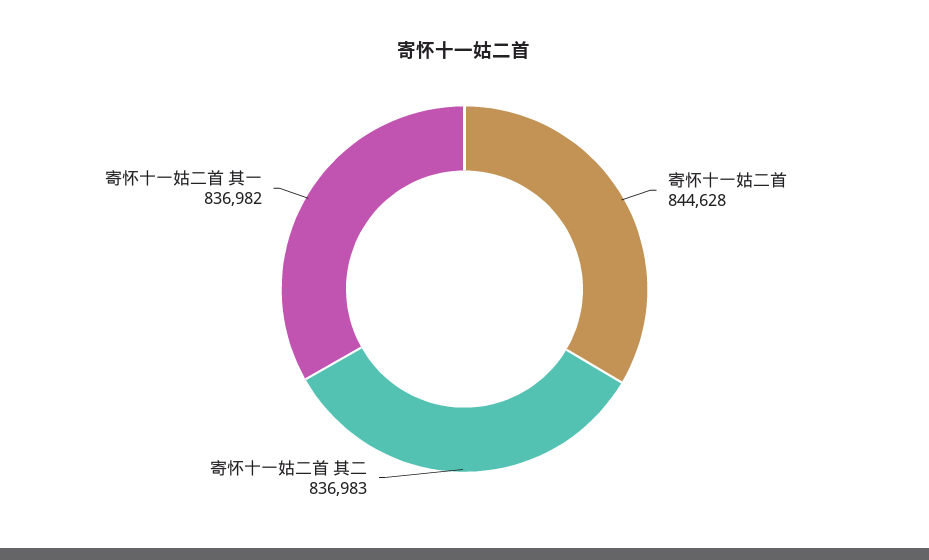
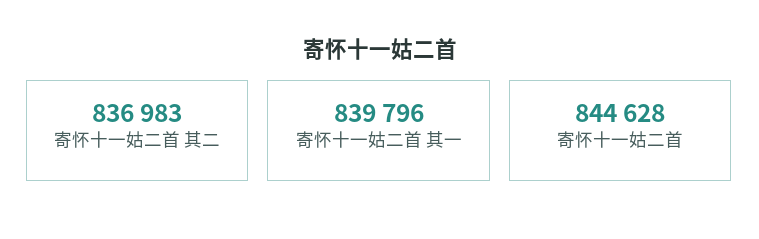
  {
    "寄怀十一姑二首": 844628,
    "寄怀十一姑二首 其二": 836983,
-   "寄怀十一姑二首 其一": 836982
+   "寄怀十一姑二首 其一": 839796
  }

